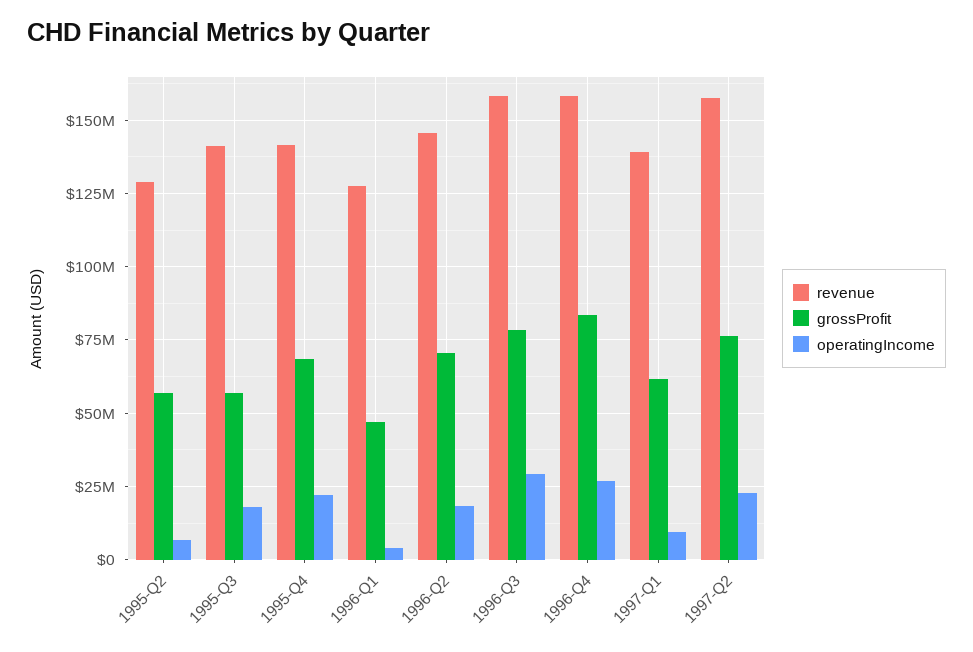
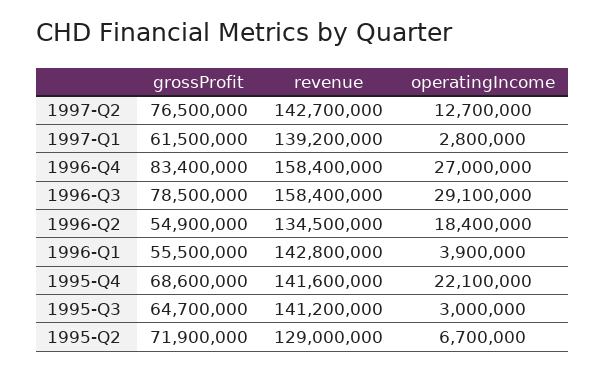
  {
    "revenue": {
      "1995-Q2": 129000000,
      "1995-Q3": 141200000,
      "1995-Q4": 141600000,
-     "1996-Q1": 127500000,
+     "1996-Q1": 142800000,
-     "1996-Q2": 145000000,
+     "1996-Q2": 134500000,
      "1996-Q3": 158400000,
      "1996-Q4": 158400000,
      "1997-Q1": 139200000,
-     "1997-Q2": 157500000
+     "1997-Q2": 142700000
    },
    "grossProfit": {
-     "1995-Q2": 57500000,
+     "1995-Q2": 71900000,
-     "1995-Q3": 57500000,
+     "1995-Q3": 64700000,
      "1995-Q4": 68600000,
-     "1996-Q1": 47500000,
+     "1996-Q1": 55500000,
-     "1996-Q2": 70000000,
+     "1996-Q2": 54900000,
      "1996-Q3": 78500000,
      "1996-Q4": 83400000,
      "1997-Q1": 61500000,
      "1997-Q2": 76500000
    },
    "operatingIncome": {
      "1995-Q2": 6700000,
-     "1995-Q3": 17500000,
+     "1995-Q3": 3000000,
      "1995-Q4": 22100000,
      "1996-Q1": 3900000,
      "1996-Q2": 18400000,
      "1996-Q3": 29100000,
      "1996-Q4": 27000000,
-     "1997-Q1": 10000000,
+     "1997-Q1": 2800000,
-     "1997-Q2": 22500000
+     "1997-Q2": 12700000
    }
  }

